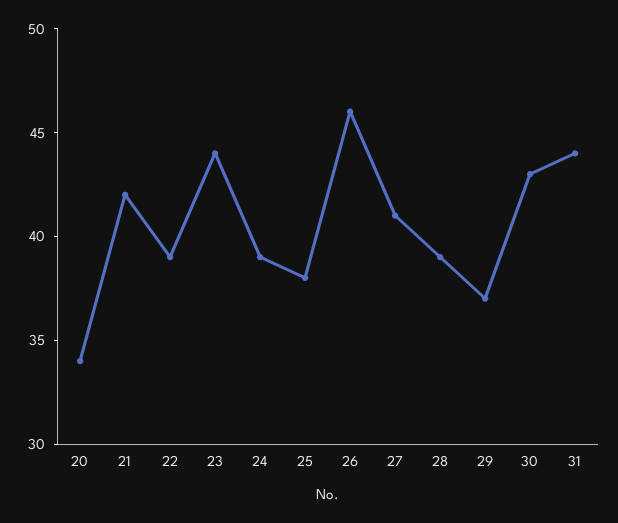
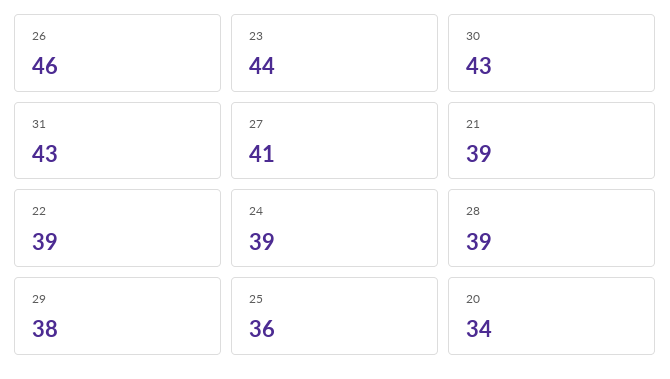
  {
    "20": 34,
-   "21": 42,
+   "21": 39,
    "22": 39,
    "23": 44,
    "24": 39,
-   "25": 38,
+   "25": 36,
    "26": 46,
    "27": 41,
    "28": 39,
-   "29": 37,
+   "29": 38,
    "30": 43,
-   "31": 44
+   "31": 43
  }

